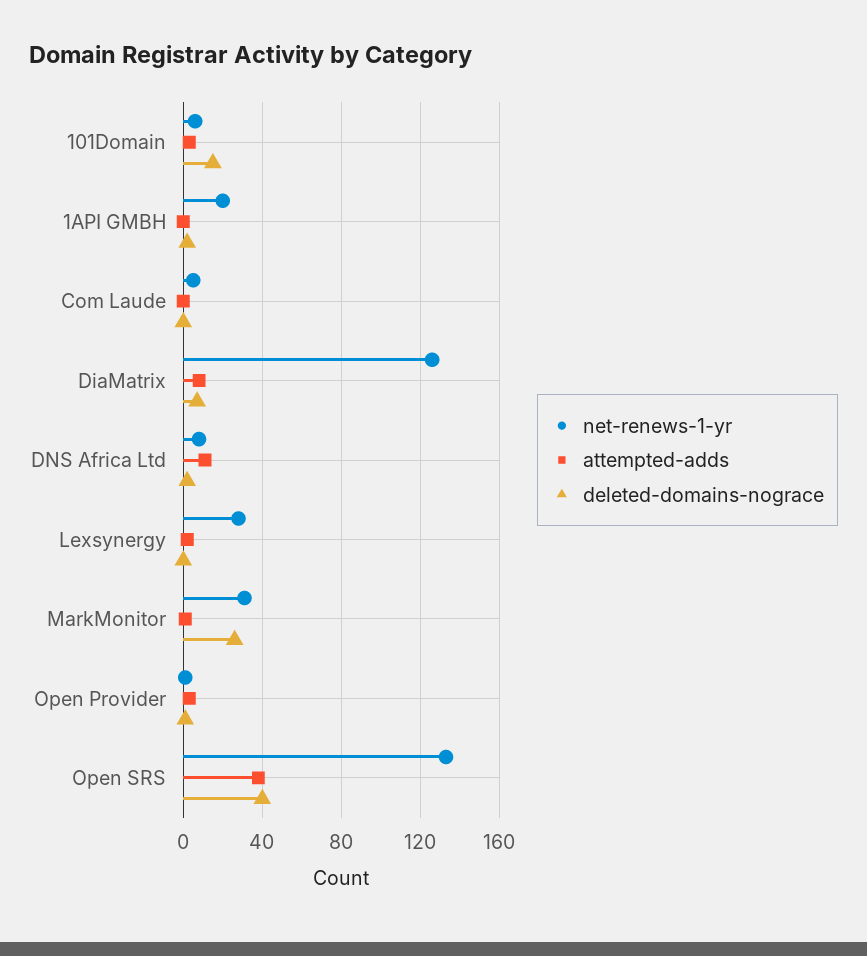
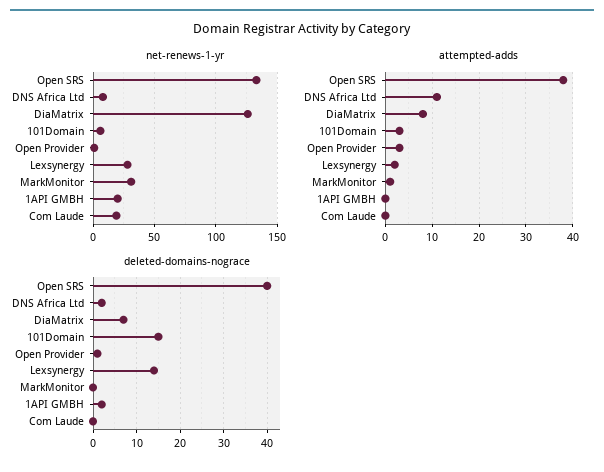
  {
    "net-renews-1-yr": {
      "101Domain": 5,
      "1API GMBH": 20,
-     "Com Laude": 5,
+     "Com Laude": 20,
      "DiaMatrix": 125,
      "DNS Africa Ltd": 10,
      "Lexsynergy": 30,
      "MarkMonitor": 30,
      "Open Provider": 0,
      "Open SRS": 135
    },
    "attempted-adds": {
      "101Domain": 5,
      "1API GMBH": 0,
      "Com Laude": 0,
      "DiaMatrix": 10,
      "DNS Africa Ltd": 10,
      "Lexsynergy": 0,
      "MarkMonitor": 0,
      "Open Provider": 5,
      "Open SRS": 40
    },
    "deleted-domains-nograce": {
      "101Domain": 15,
      "1API GMBH": 0,
      "Com Laude": 0,
      "DiaMatrix": 5,
      "DNS Africa Ltd": 0,
-     "Lexsynergy": 0,
+     "Lexsynergy": 15,
-     "MarkMonitor": 25,
+     "MarkMonitor": 0,
      "Open Provider": 0,
      "Open SRS": 40
    }
  }

